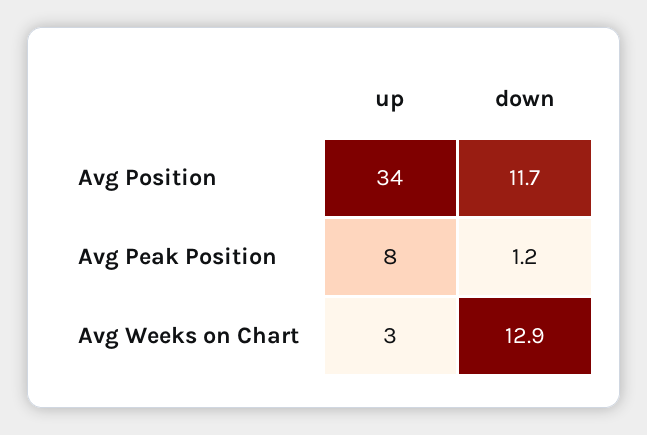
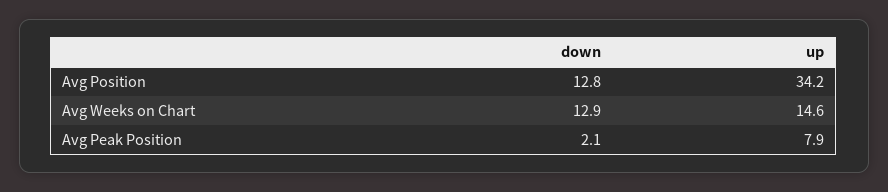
  {
    "up": {
      "Avg Position": 34.2,
      "Avg Peak Position": 7.9,
-     "Avg Weeks on Chart": 3
+     "Avg Weeks on Chart": 14.6
    },
    "down": {
-     "Avg Position": 11.7,
+     "Avg Position": 12.8,
-     "Avg Peak Position": 1.2,
+     "Avg Peak Position": 2.1,
      "Avg Weeks on Chart": 12.9
    }
  }

